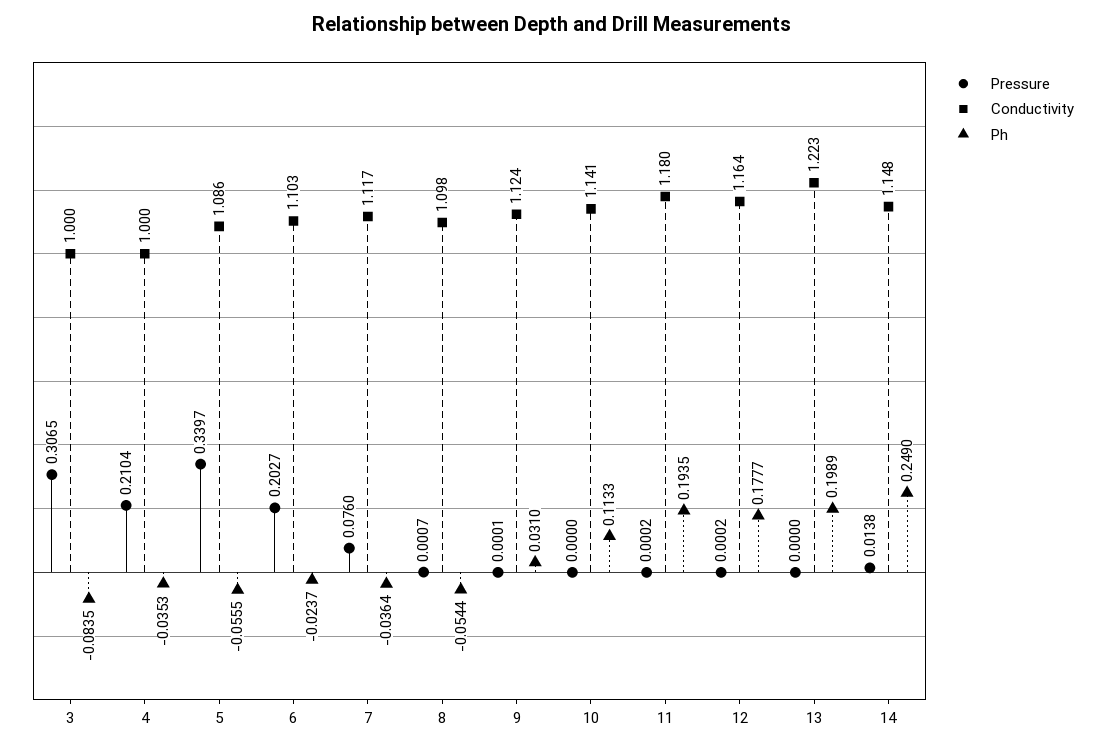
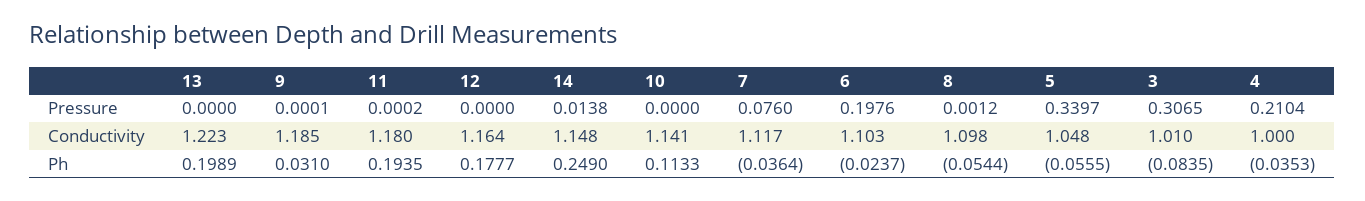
  {
    "Pressure": {
      "3": 0.3065,
      "4": 0.2104,
      "5": 0.3397,
-     "6": 0.2027,
+     "6": 0.1976,
      "7": 0.076,
-     "8": 0.0007,
+     "8": 0.0012,
      "9": 0.0001,
      "10": 0,
      "11": 0.0002,
-     "12": 0.0002,
+     "12": 0,
      "13": 0,
      "14": 0.0138
    },
    "Conductivity": {
-     "3": 1,
+     "3": 1.01,
      "4": 1,
-     "5": 1.086,
+     "5": 1.048,
      "6": 1.103,
      "7": 1.117,
      "8": 1.098,
-     "9": 1.124,
+     "9": 1.185,
      "10": 1.141,
      "11": 1.18,
      "12": 1.164,
      "13": 1.223,
      "14": 1.148
    },
    "Ph": {
      "3": -0.0835,
      "4": -0.0353,
      "5": -0.0555,
      "6": -0.0237,
      "7": -0.0364,
      "8": -0.0544,
      "9": 0.031,
      "10": 0.1133,
      "11": 0.1935,
      "12": 0.1777,
      "13": 0.1989,
      "14": 0.249
    }
  }

